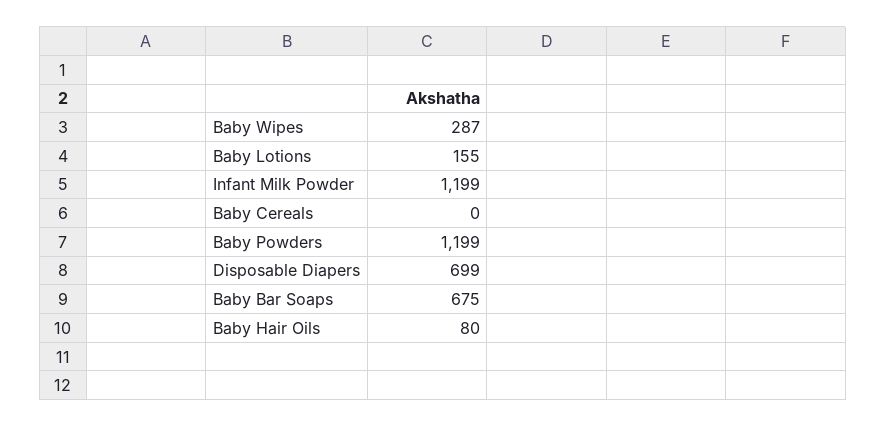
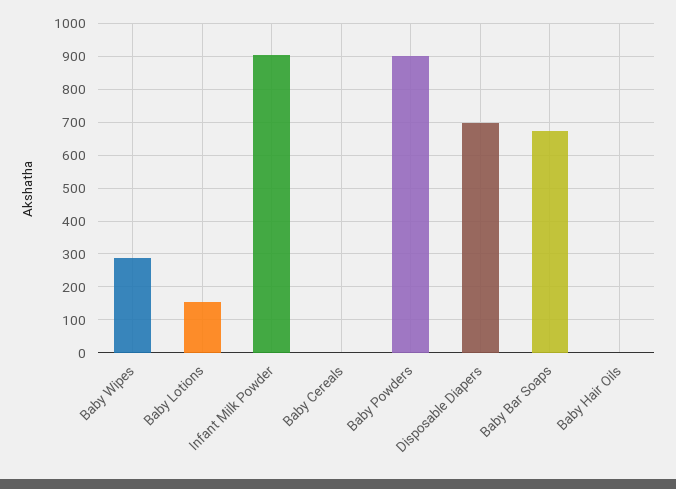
  {
    "Baby Wipes": 287,
    "Baby Lotions": 155,
-   "Infant Milk Powder": 1199,
+   "Infant Milk Powder": 900,
    "Baby Cereals": 0,
-   "Baby Powders": 1199,
+   "Baby Powders": 900,
    "Disposable Diapers": 699,
    "Baby Bar Soaps": 675,
-   "Baby Hair Oils": 80
+   "Baby Hair Oils": 0
  }

